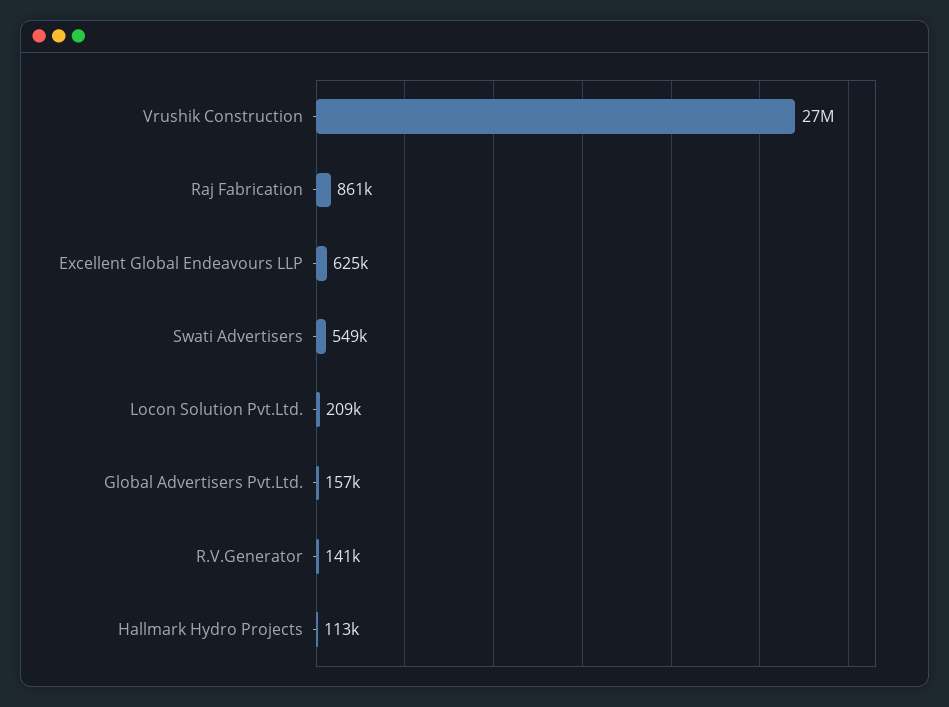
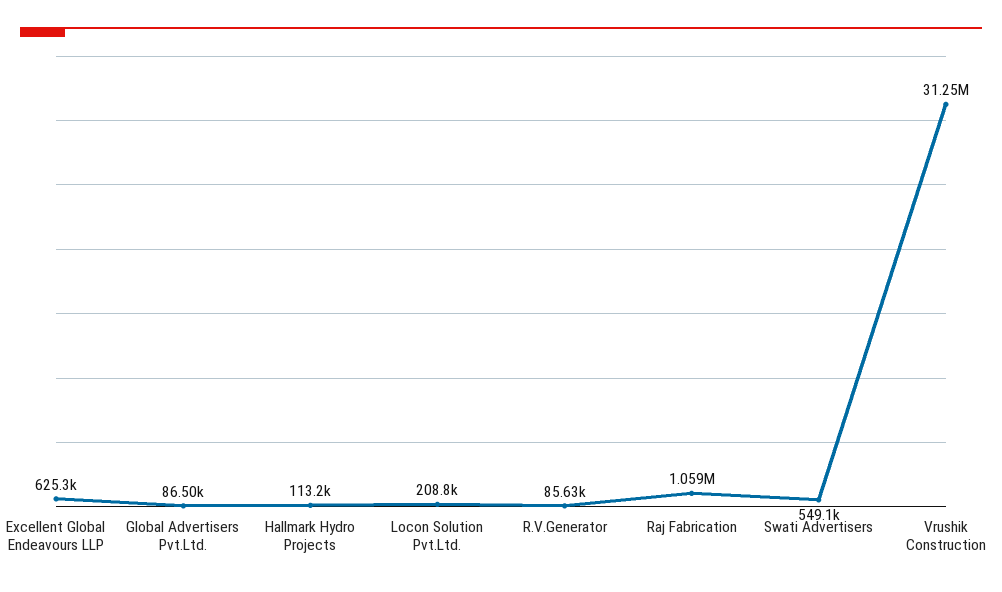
  {
-   "Vrushik Construction": 27000000,
+   "Vrushik Construction": 31250000,
-   "Raj Fabrication": 861000,
+   "Raj Fabrication": 1059000,
    "Excellent Global Endeavours LLP": 625300,
    "Swati Advertisers": 549100,
    "Locon Solution Pvt.Ltd.": 208800,
-   "Global Advertisers Pvt.Ltd.": 157000,
+   "Global Advertisers Pvt.Ltd.": 86500,
-   "R.V.Generator": 141000,
+   "R.V.Generator": 85630,
    "Hallmark Hydro Projects": 113200
  }

